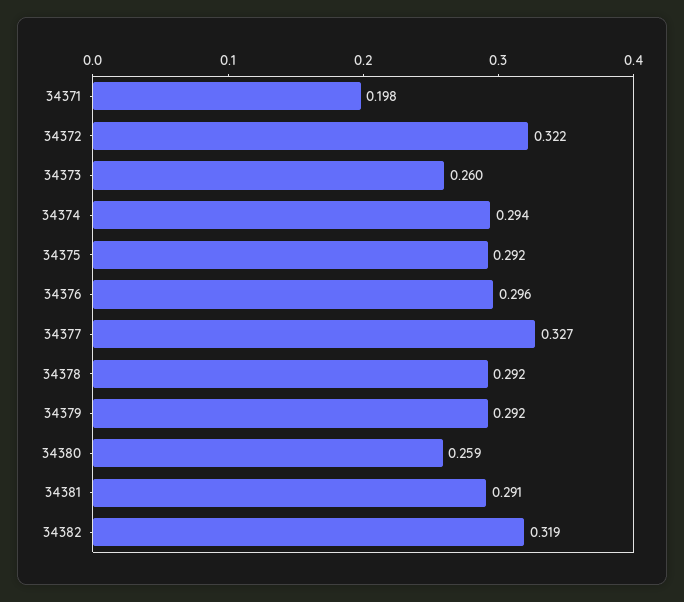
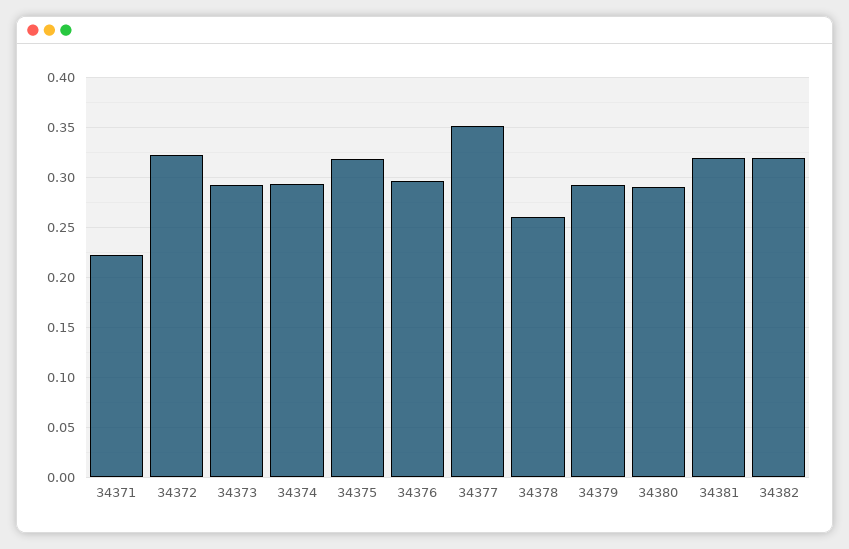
  {
-   "34371": 0.198,
+   "34371": 0.22,
    "34372": 0.322,
-   "34373": 0.26,
+   "34373": 0.29,
    "34374": 0.294,
-   "34375": 0.292,
+   "34375": 0.32,
    "34376": 0.296,
-   "34377": 0.327,
+   "34377": 0.35,
-   "34378": 0.292,
+   "34378": 0.26,
    "34379": 0.292,
-   "34380": 0.259,
+   "34380": 0.29,
-   "34381": 0.291,
+   "34381": 0.32,
    "34382": 0.319
  }

